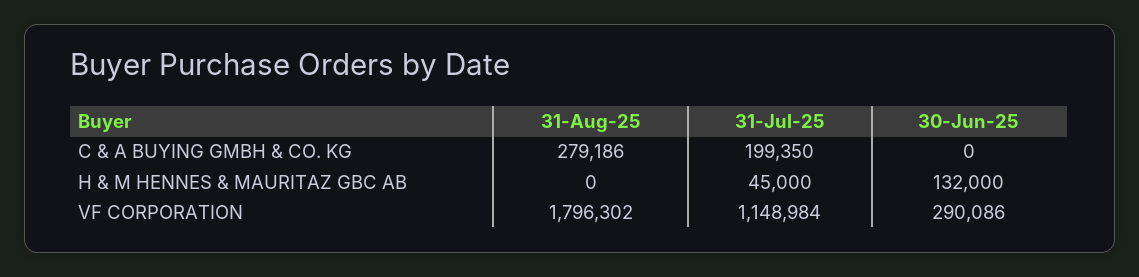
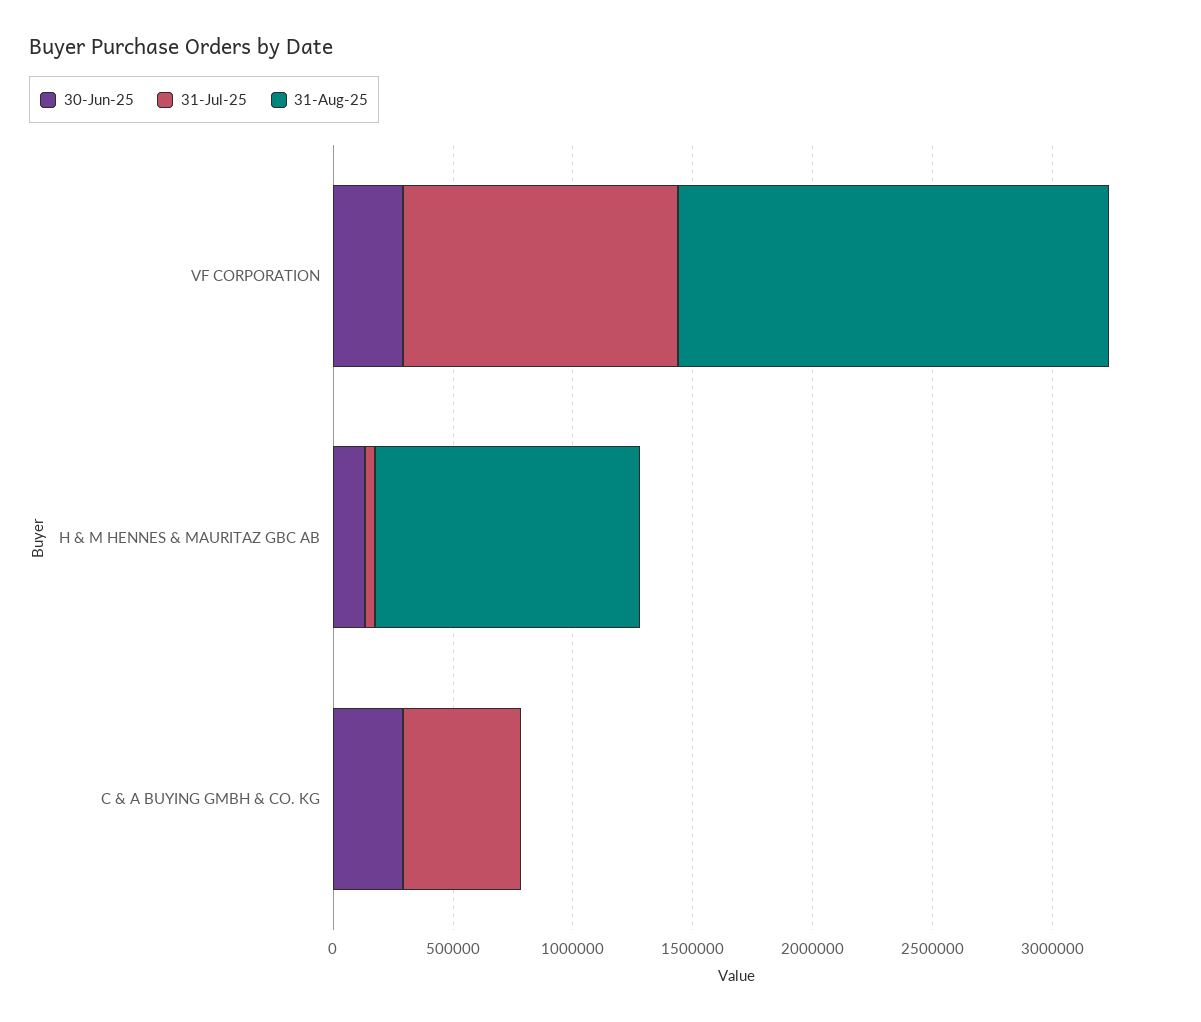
  {
    "31-Aug-25": {
-     "C & A BUYING GMBH & CO. KG": 279186,
+     "C & A BUYING GMBH & CO. KG": 0,
-     "H & M HENNES & MAURITAZ GBC AB": 0,
+     "H & M HENNES & MAURITAZ GBC AB": 1100000,
      "VF CORPORATION": 1796302
    },
    "31-Jul-25": {
-     "C & A BUYING GMBH & CO. KG": 199350,
+     "C & A BUYING GMBH & CO. KG": 500000,
      "H & M HENNES & MAURITAZ GBC AB": 45000,
      "VF CORPORATION": 1148984
    },
    "30-Jun-25": {
-     "C & A BUYING GMBH & CO. KG": 0,
+     "C & A BUYING GMBH & CO. KG": 300000,
      "H & M HENNES & MAURITAZ GBC AB": 132000,
      "VF CORPORATION": 290086
    }
  }

